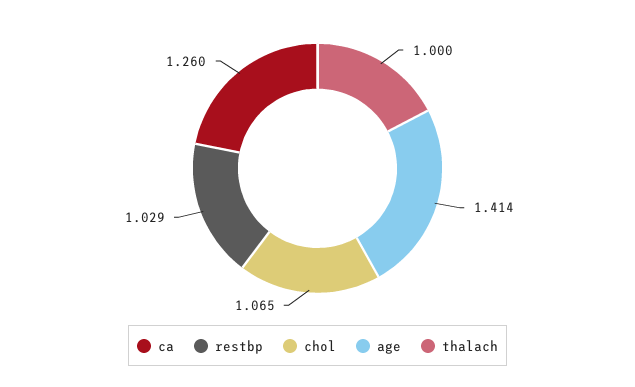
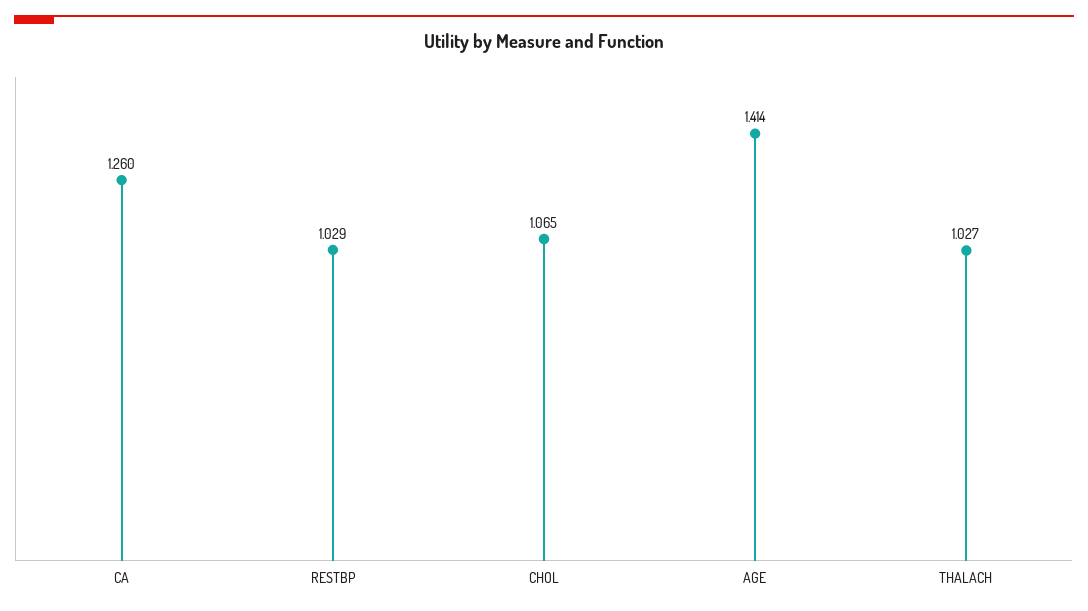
  {
    "ca": 1.26,
    "restbp": 1.029,
    "chol": 1.065,
    "age": 1.414,
-   "thalach": 1
+   "thalach": 1.027
  }

